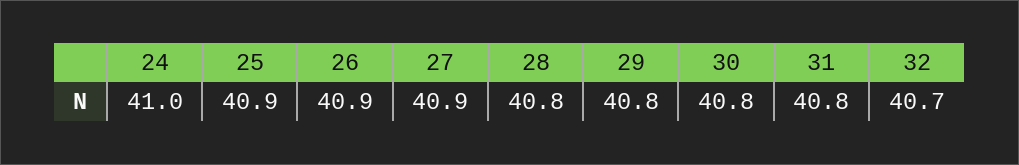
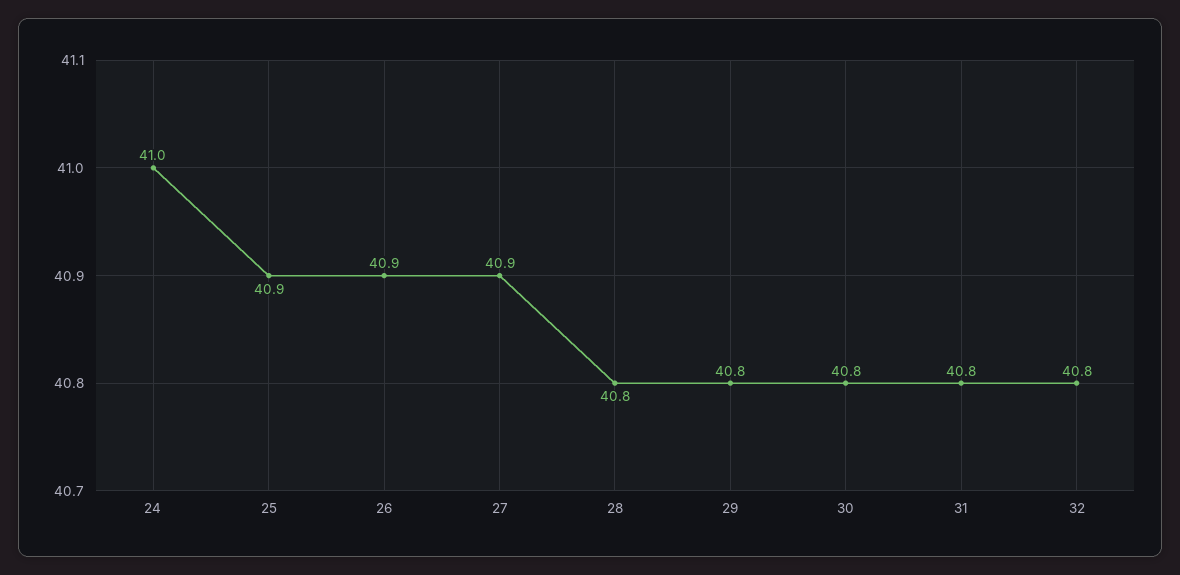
  {
    "24": 41,
    "25": 40.9,
    "26": 40.9,
    "27": 40.9,
    "28": 40.8,
    "29": 40.8,
    "30": 40.8,
    "31": 40.8,
-   "32": 40.7
+   "32": 40.8
  }

